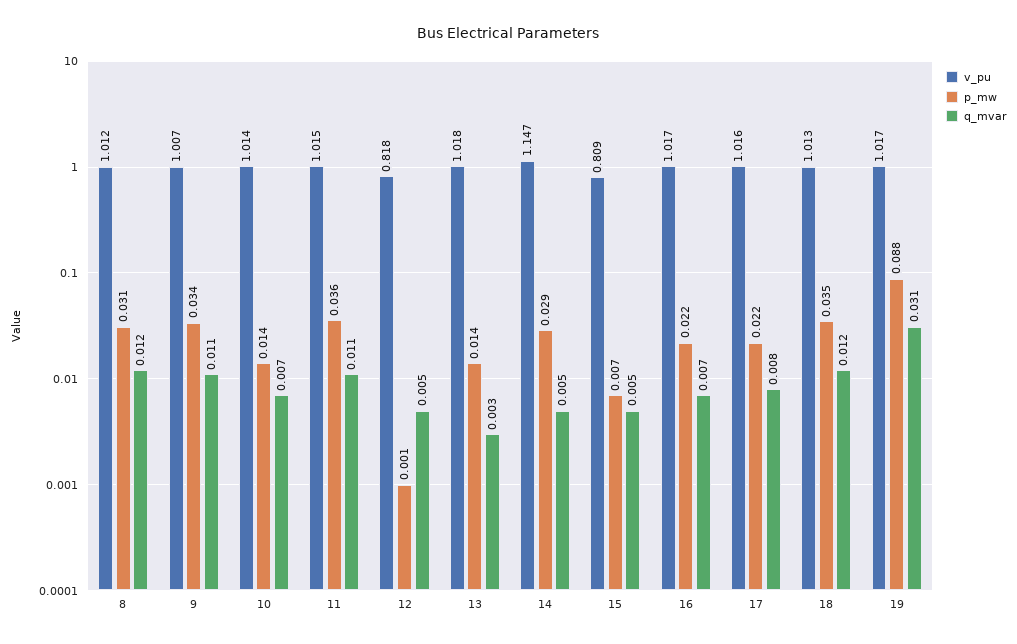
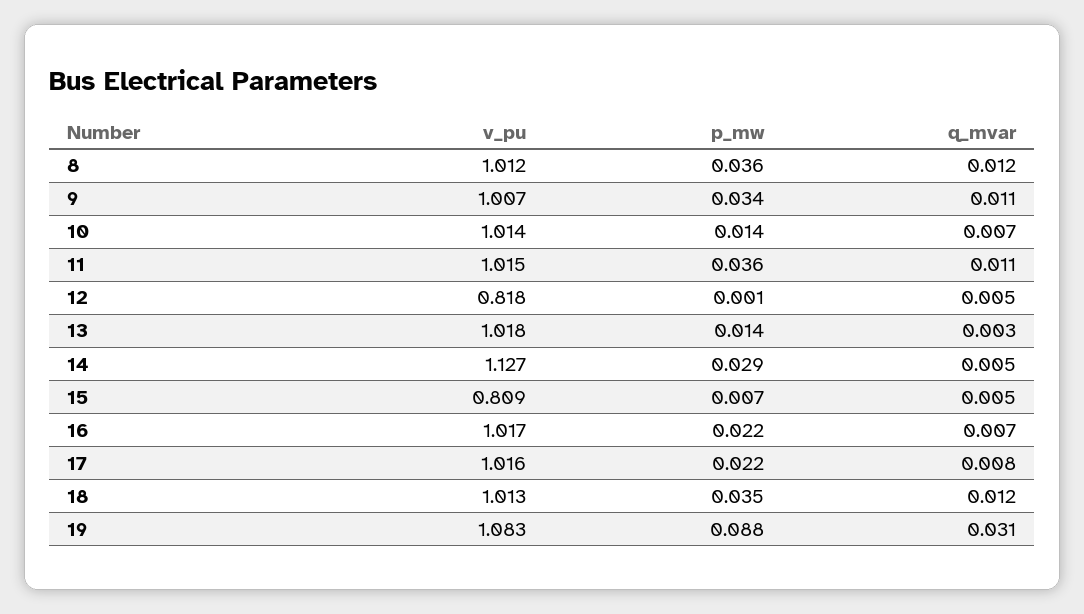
  {
    "v_pu": {
      "8": 1.012,
      "9": 1.007,
      "10": 1.014,
      "11": 1.015,
      "12": 0.818,
      "13": 1.018,
-     "14": 1.147,
+     "14": 1.127,
      "15": 0.809,
      "16": 1.017,
      "17": 1.016,
      "18": 1.013,
-     "19": 1.017
+     "19": 1.083
    },
    "p_mw": {
-     "8": 0.031,
+     "8": 0.036,
      "9": 0.034,
      "10": 0.014,
      "11": 0.036,
      "12": 0.001,
      "13": 0.014,
      "14": 0.029,
      "15": 0.007,
      "16": 0.022,
      "17": 0.022,
      "18": 0.035,
      "19": 0.088
    },
    "q_mvar": {
      "8": 0.012,
      "9": 0.011,
      "10": 0.007,
      "11": 0.011,
      "12": 0.005,
      "13": 0.003,
      "14": 0.005,
      "15": 0.005,
      "16": 0.007,
      "17": 0.008,
      "18": 0.012,
      "19": 0.031
    }
  }

